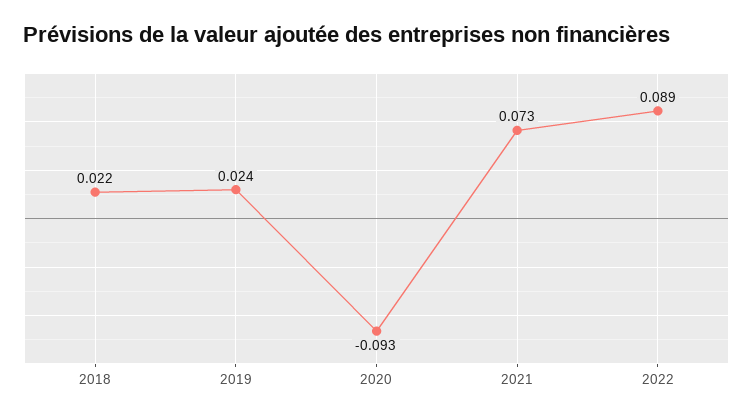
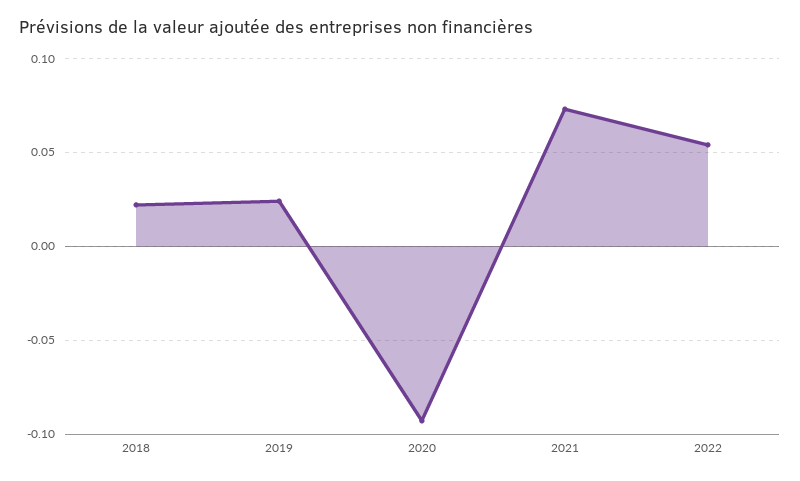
  {
    "2018": 0.022,
    "2019": 0.024,
    "2020": -0.093,
    "2021": 0.073,
-   "2022": 0.089
+   "2022": 0.055
  }

